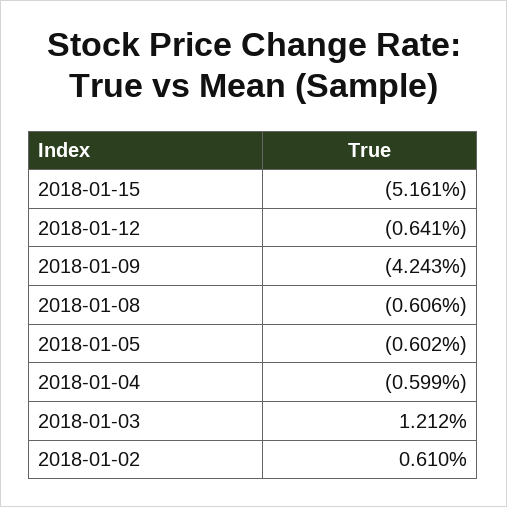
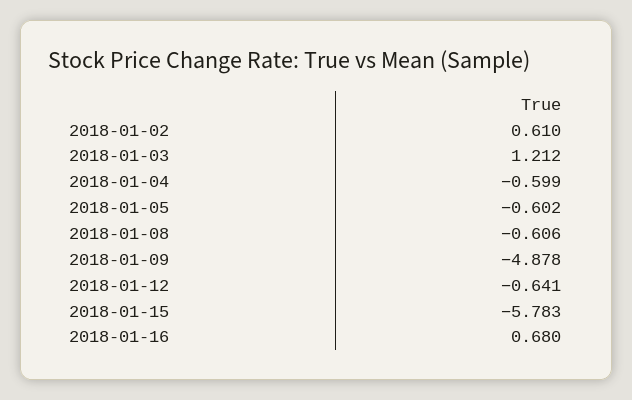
  {
-   "2018-01-15": -5.161,
+   "2018-01-15": -5.783,
    "2018-01-12": -0.641,
-   "2018-01-09": -4.243,
+   "2018-01-09": -4.878,
    "2018-01-08": -0.606,
    "2018-01-05": -0.602,
    "2018-01-04": -0.599,
    "2018-01-03": 1.212,
-   "2018-01-02": 0.61
+   "2018-01-02": 0.61,
+   "2018-01-16": 0.68
  }

